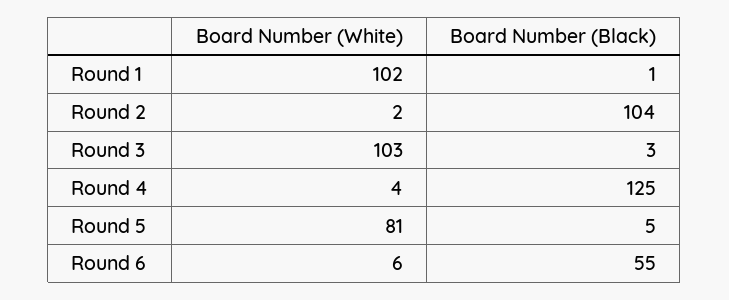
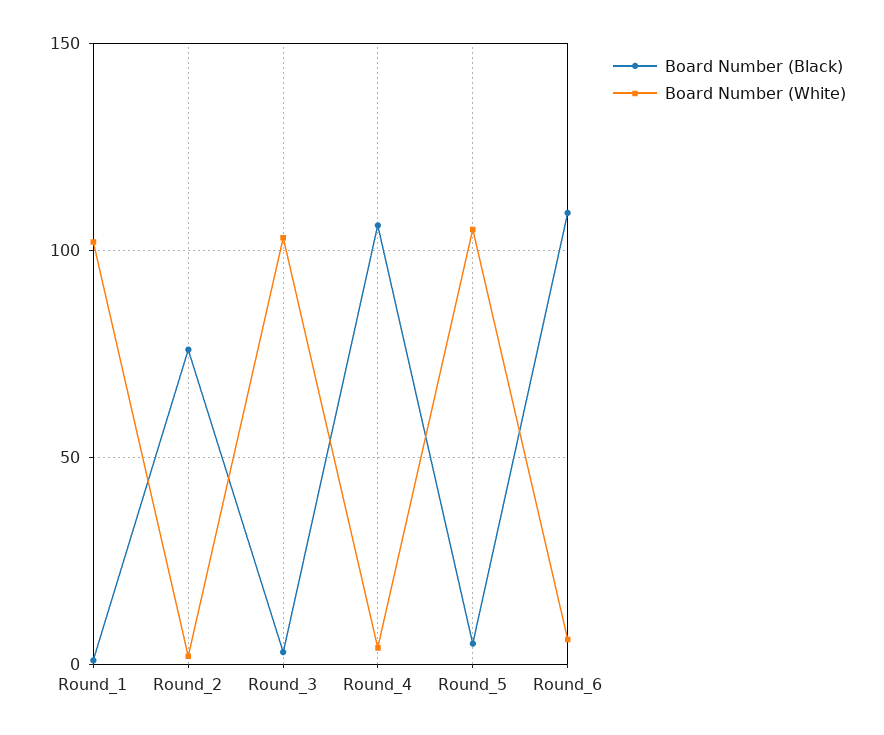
  {
    "Board Number (White)": {
      "Round 1": 102,
      "Round 2": 2,
      "Round 3": 103,
      "Round 4": 4,
-     "Round 5": 81,
+     "Round 5": 105,
      "Round 6": 6
    },
    "Board Number (Black)": {
      "Round 1": 1,
-     "Round 2": 104,
+     "Round 2": 75,
      "Round 3": 3,
-     "Round 4": 125,
+     "Round 4": 105,
      "Round 5": 5,
-     "Round 6": 55
+     "Round 6": 110
    }
  }

